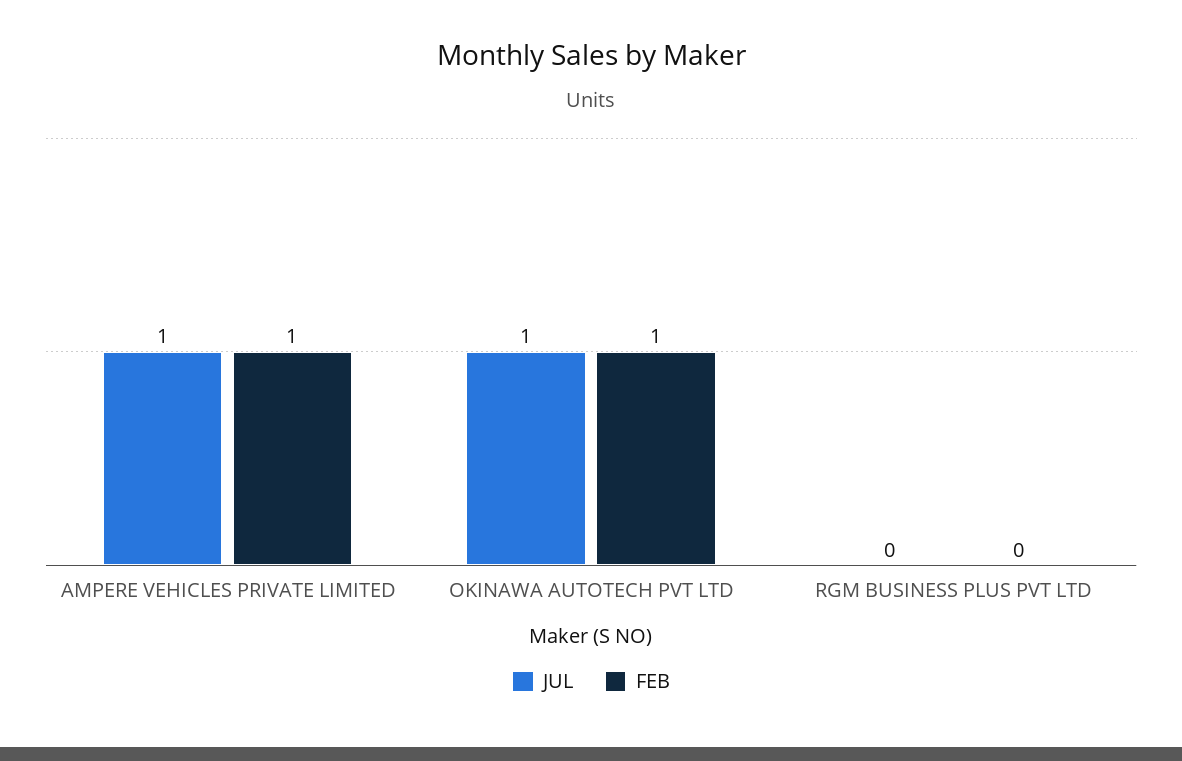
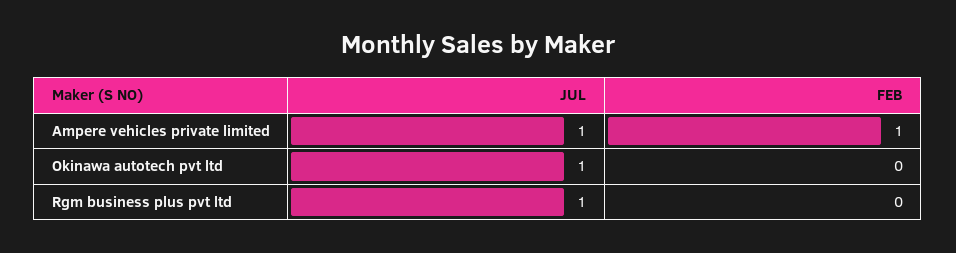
  {
    "JUL": {
      "AMPERE VEHICLES PRIVATE LIMITED": 1,
      "OKINAWA AUTOTECH PVT LTD": 1,
-     "RGM BUSINESS PLUS PVT LTD": 0
+     "RGM BUSINESS PLUS PVT LTD": 1
    },
    "FEB": {
      "AMPERE VEHICLES PRIVATE LIMITED": 1,
-     "OKINAWA AUTOTECH PVT LTD": 1,
+     "OKINAWA AUTOTECH PVT LTD": 0,
      "RGM BUSINESS PLUS PVT LTD": 0
    }
  }

